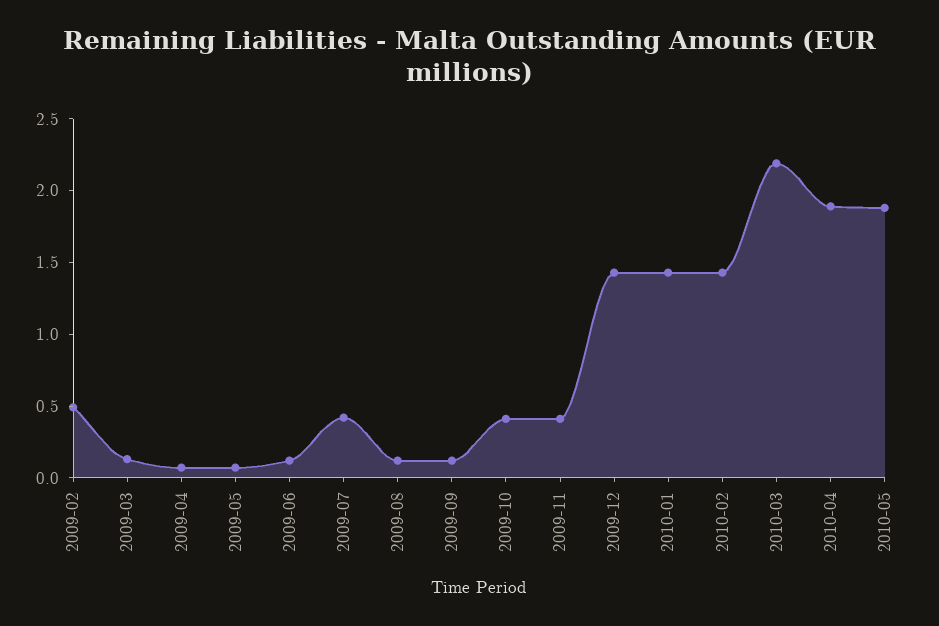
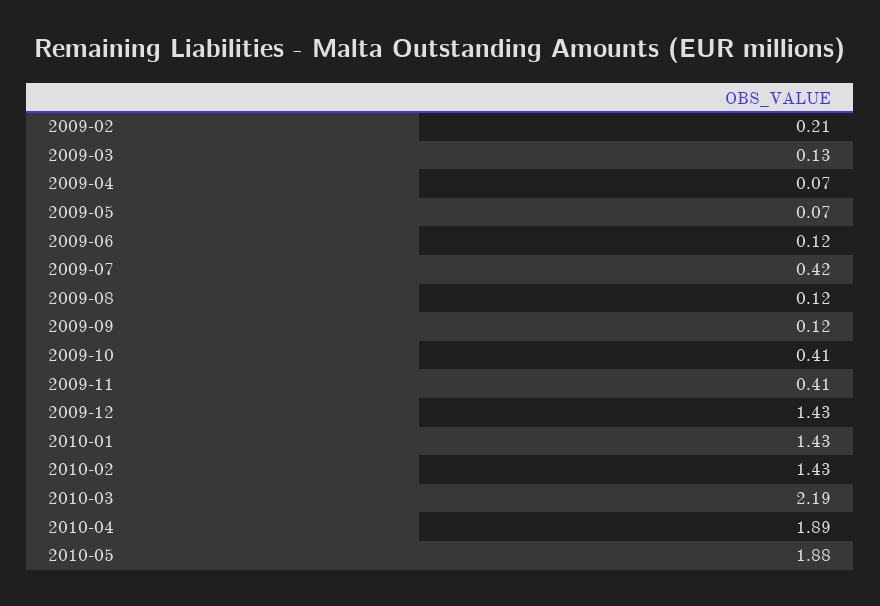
  {
-   "2009-02": 0.5,
+   "2009-02": 0.21,
    "2009-03": 0.13,
    "2009-04": 0.07,
    "2009-05": 0.07,
    "2009-06": 0.12,
    "2009-07": 0.42,
    "2009-08": 0.12,
    "2009-09": 0.12,
    "2009-10": 0.41,
    "2009-11": 0.41,
    "2009-12": 1.43,
    "2010-01": 1.43,
    "2010-02": 1.43,
    "2010-03": 2.19,
    "2010-04": 1.89,
    "2010-05": 1.88
  }

